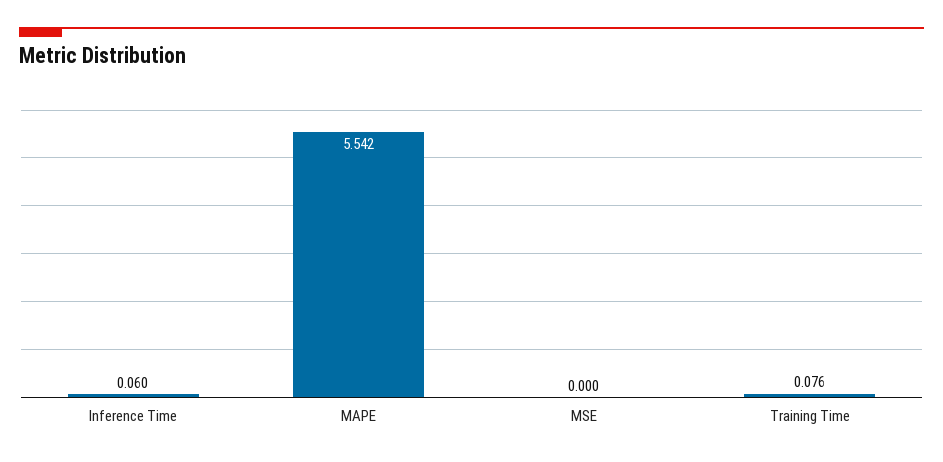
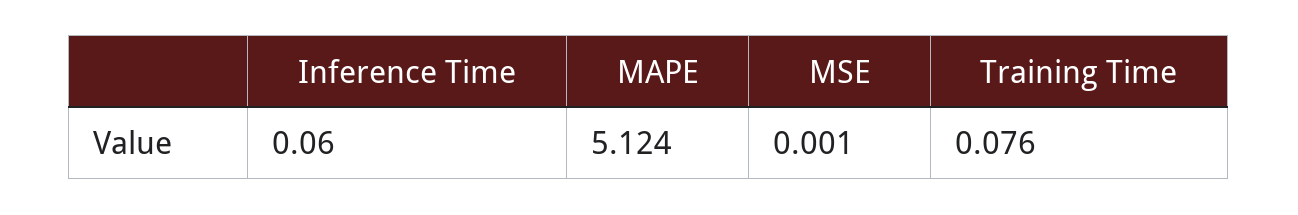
  {
    "Inference Time": 0.06,
-   "MAPE": 5.542,
+   "MAPE": 5.124,
-   "MSE": 0,
+   "MSE": 0.001,
    "Training Time": 0.076
  }

